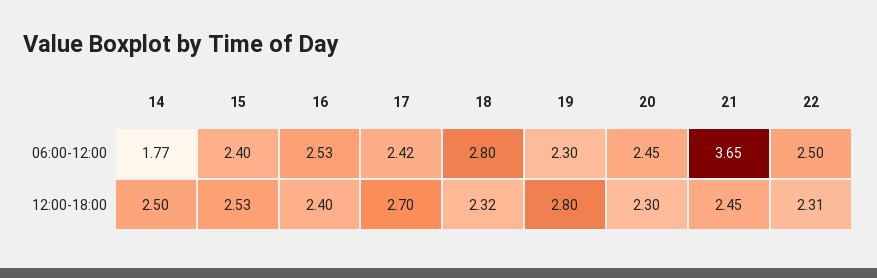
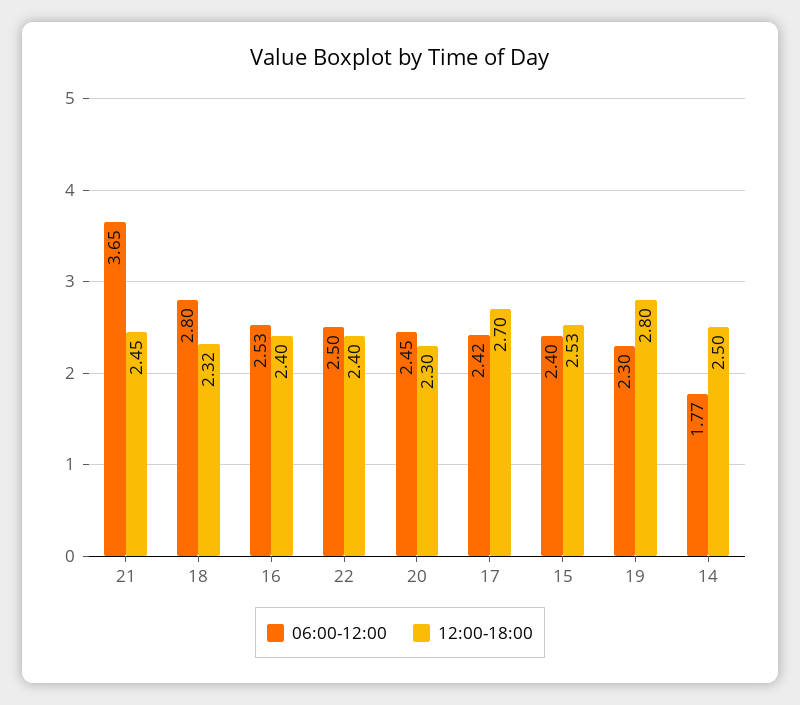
  {
    "06:00-12:00": {
      "14": 1.77,
      "15": 2.4,
      "16": 2.53,
      "17": 2.42,
      "18": 2.8,
      "19": 2.3,
      "20": 2.45,
      "21": 3.65,
      "22": 2.5
    },
    "12:00-18:00": {
      "14": 2.5,
      "15": 2.53,
      "16": 2.4,
      "17": 2.7,
      "18": 2.32,
      "19": 2.8,
      "20": 2.3,
      "21": 2.45,
-     "22": 2.31
+     "22": 2.4
    }
  }

